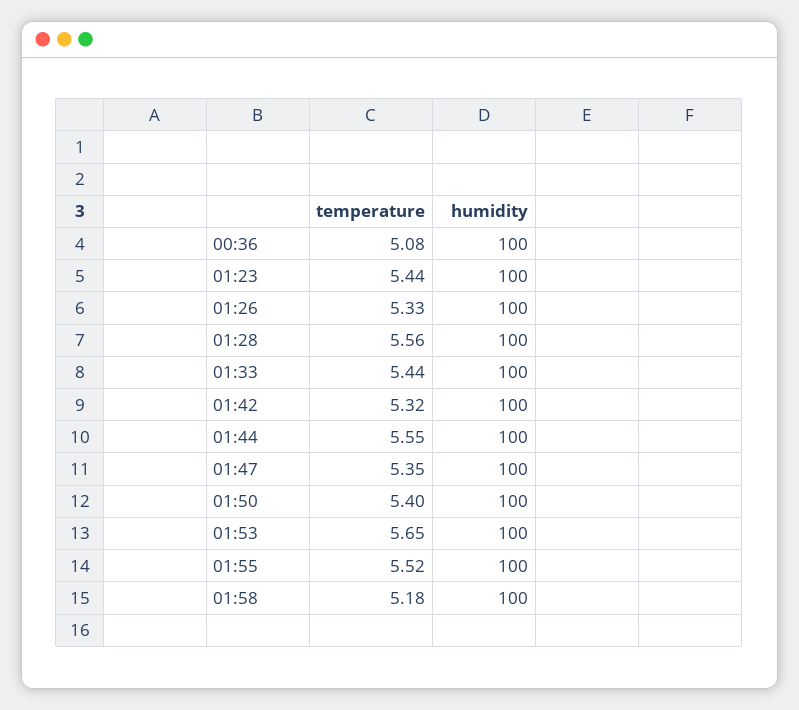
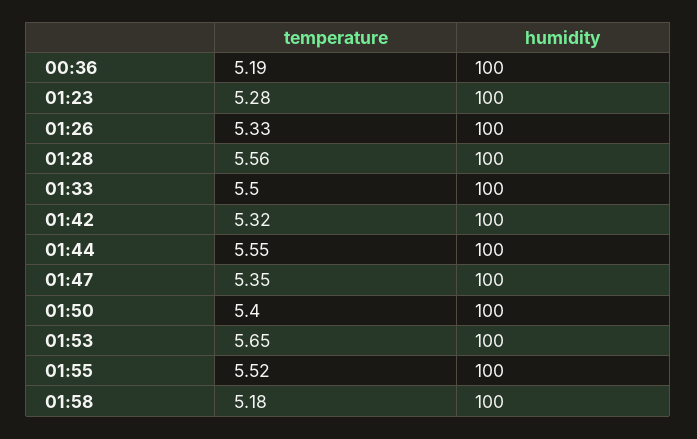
  {
    "temperature": {
-     "00:36": 5.08,
+     "00:36": 5.19,
-     "01:23": 5.44,
+     "01:23": 5.28,
      "01:26": 5.33,
      "01:28": 5.56,
-     "01:33": 5.44,
+     "01:33": 5.5,
      "01:42": 5.32,
      "01:44": 5.55,
      "01:47": 5.35,
      "01:50": 5.4,
      "01:53": 5.65,
      "01:55": 5.52,
      "01:58": 5.18
    },
    "humidity": {
      "00:36": 100,
      "01:23": 100,
      "01:26": 100,
      "01:28": 100,
      "01:33": 100,
      "01:42": 100,
      "01:44": 100,
      "01:47": 100,
      "01:50": 100,
      "01:53": 100,
      "01:55": 100,
      "01:58": 100
    }
  }

